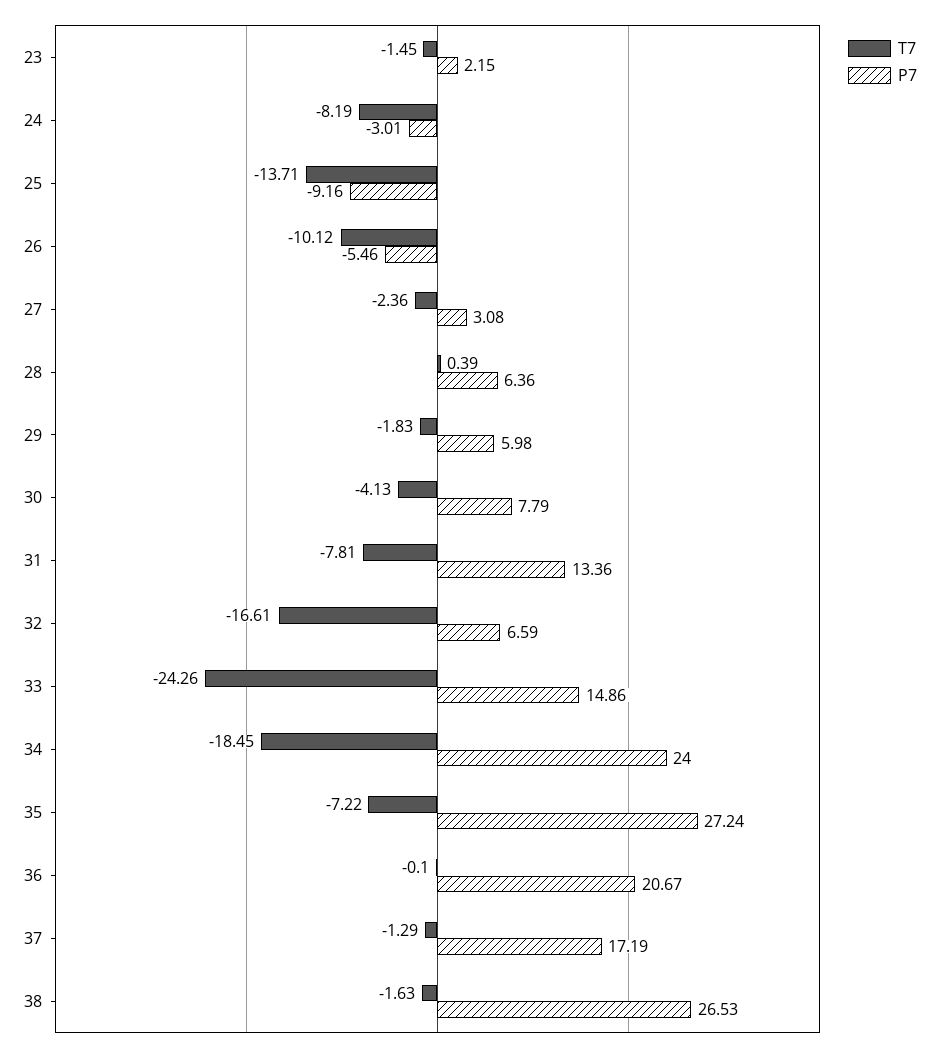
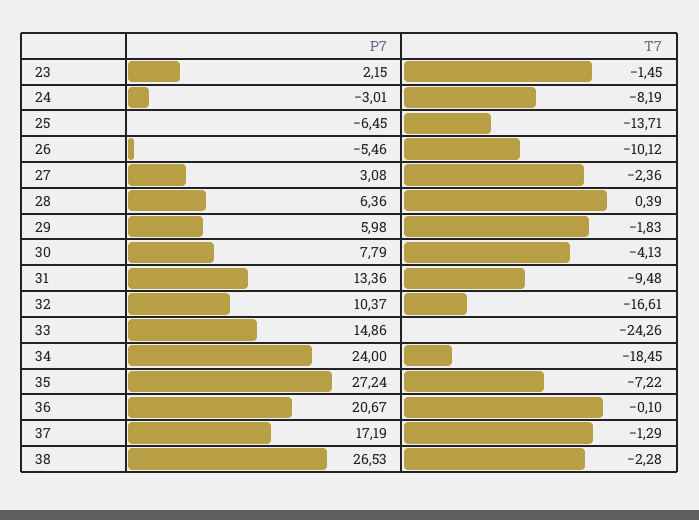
  {
    "T7": {
      "23": -1.45,
      "24": -8.19,
      "25": -13.71,
      "26": -10.12,
      "27": -2.36,
      "28": 0.39,
      "29": -1.83,
      "30": -4.13,
-     "31": -7.81,
+     "31": -9.48,
      "32": -16.61,
      "33": -24.26,
      "34": -18.45,
      "35": -7.22,
      "36": -0.1,
      "37": -1.29,
-     "38": -1.63
+     "38": -2.28
    },
    "P7": {
      "23": 2.15,
      "24": -3.01,
-     "25": -9.16,
+     "25": -6.45,
      "26": -5.46,
      "27": 3.08,
      "28": 6.36,
      "29": 5.98,
      "30": 7.79,
      "31": 13.36,
-     "32": 6.59,
+     "32": 10.37,
      "33": 14.86,
      "34": 24,
      "35": 27.24,
      "36": 20.67,
      "37": 17.19,
      "38": 26.53
    }
  }

